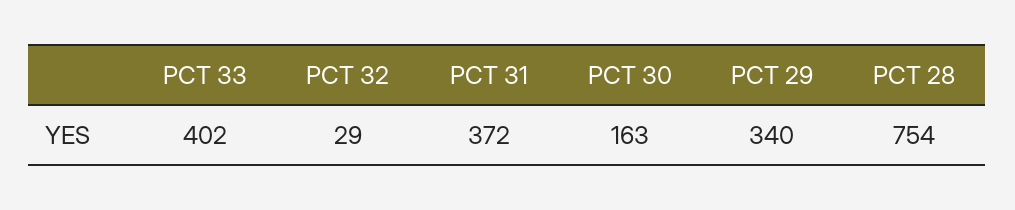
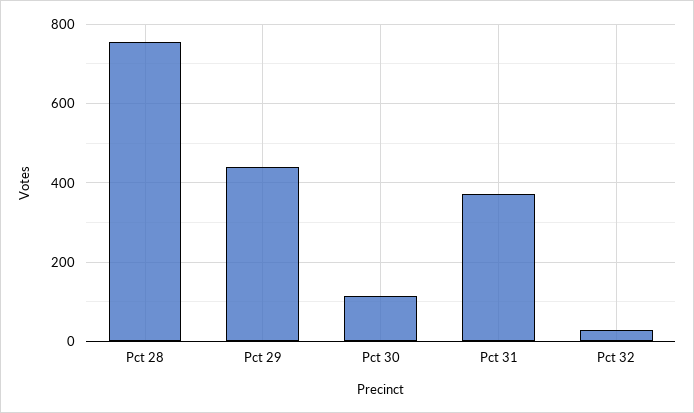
  {
-   "PCT 33": 402,
    "PCT 32": 29,
    "PCT 31": 372,
-   "PCT 30": 163,
+   "PCT 30": 120,
-   "PCT 29": 340,
+   "PCT 29": 440,
    "PCT 28": 754
  }

